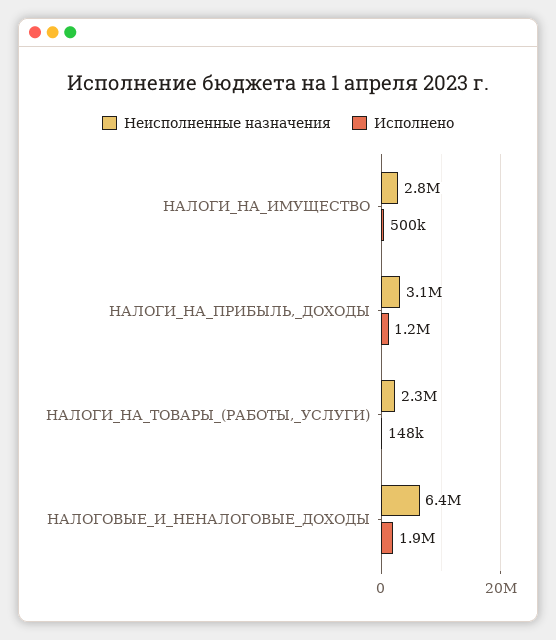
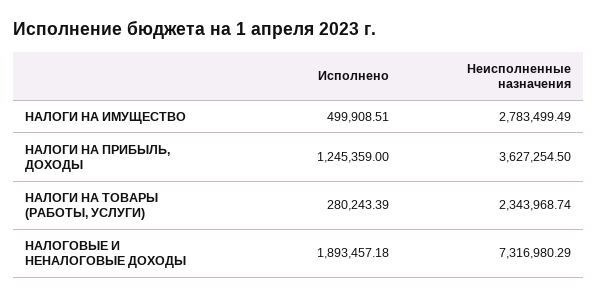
  {
    "Неисполненные назначения": {
      "НАЛОГИ_НА_ИМУЩЕСТВО": 2783499.49,
-     "НАЛОГИ_НА_ПРИБЫЛЬ,_ДОХОДЫ": 3100000,
+     "НАЛОГИ_НА_ПРИБЫЛЬ,_ДОХОДЫ": 3627254.5,
      "НАЛОГИ_НА_ТОВАРЫ_(РАБОТЫ,_УСЛУГИ)": 2343968.74,
-     "НАЛОГОВЫЕ_И_НЕНАЛОГОВЫЕ_ДОХОДЫ": 6400000
+     "НАЛОГОВЫЕ_И_НЕНАЛОГОВЫЕ_ДОХОДЫ": 7316980.29
    },
    "Исполнено": {
      "НАЛОГИ_НА_ИМУЩЕСТВО": 499908.51,
      "НАЛОГИ_НА_ПРИБЫЛЬ,_ДОХОДЫ": 1245359,
-     "НАЛОГИ_НА_ТОВАРЫ_(РАБОТЫ,_УСЛУГИ)": 148000,
+     "НАЛОГИ_НА_ТОВАРЫ_(РАБОТЫ,_УСЛУГИ)": 280243.39,
      "НАЛОГОВЫЕ_И_НЕНАЛОГОВЫЕ_ДОХОДЫ": 1893457.18
    }
  }

